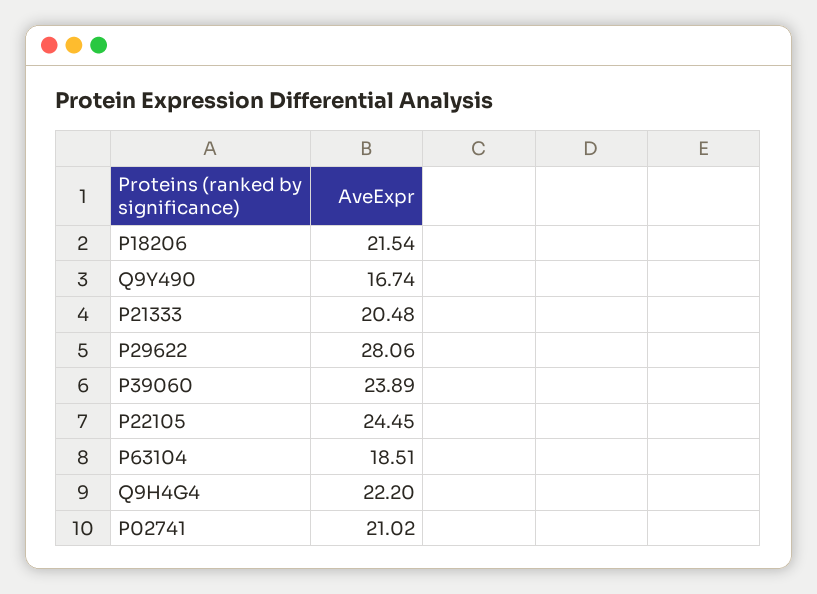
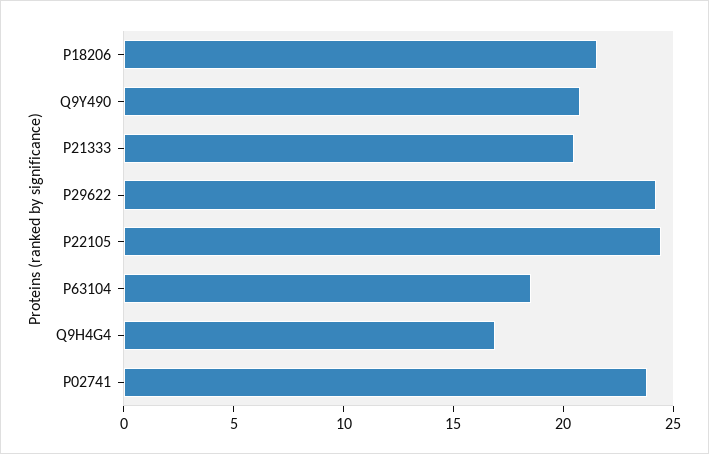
  {
    "P18206": 21.54,
-   "Q9Y490": 16.74,
+   "Q9Y490": 21,
    "P21333": 20.48,
-   "P29622": 28.06,
+   "P29622": 24,
-   "P39060": 23.89,
    "P22105": 24.45,
    "P63104": 18.51,
-   "Q9H4G4": 22.2,
+   "Q9H4G4": 17,
-   "P02741": 21.02
+   "P02741": 24
  }

